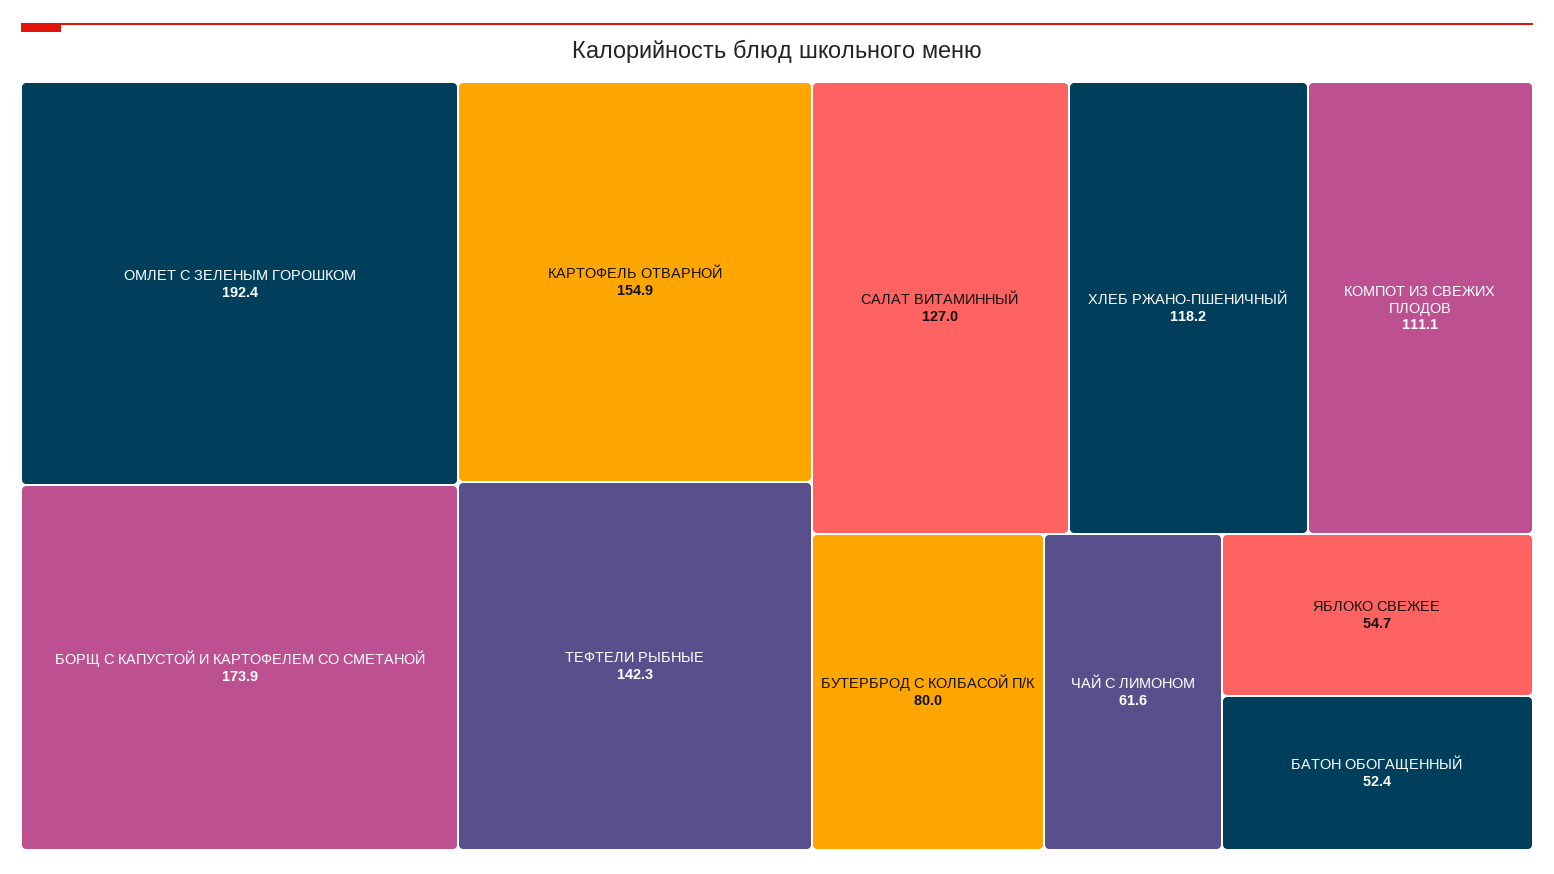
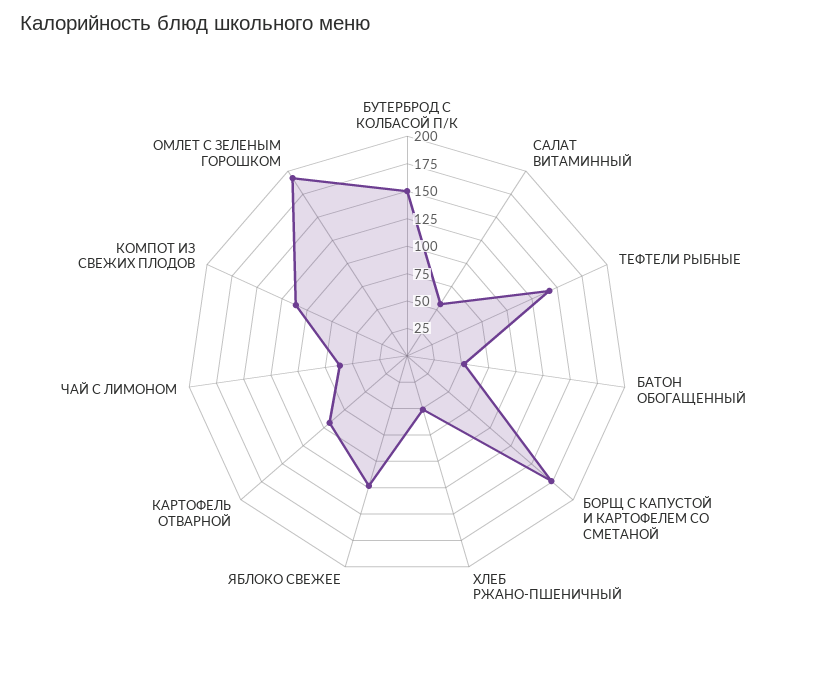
  {
    "ОМЛЕТ С ЗЕЛЕНЫМ ГОРОШКОМ": 192.4,
    "БОРЩ С КАПУСТОЙ И КАРТОФЕЛЕМ СО СМЕТАНОЙ": 173.9,
-   "КАРТОФЕЛЬ ОТВАРНОЙ": 154.9,
+   "КАРТОФЕЛЬ ОТВАРНОЙ": 100,
    "ТЕФТЕЛИ РЫБНЫЕ": 142.3,
-   "САЛАТ ВИТАМИННЫЙ": 127,
+   "САЛАТ ВИТАМИННЫЙ": 50,
-   "ХЛЕБ РЖАНО-ПШЕНИЧНЫЙ": 118.2,
+   "ХЛЕБ РЖАНО-ПШЕНИЧНЫЙ": 50,
    "КОМПОТ ИЗ СВЕЖИХ ПЛОДОВ": 111.1,
-   "БУТЕРБРОД С КОЛБАСОЙ П/К": 80,
+   "БУТЕРБРОД С КОЛБАСОЙ П/К": 150,
    "ЧАЙ С ЛИМОНОМ": 61.6,
-   "ЯБЛОКО СВЕЖЕЕ": 54.7,
+   "ЯБЛОКО СВЕЖЕЕ": 125,
    "БАТОН ОБОГАЩЕННЫЙ": 52.4
  }

